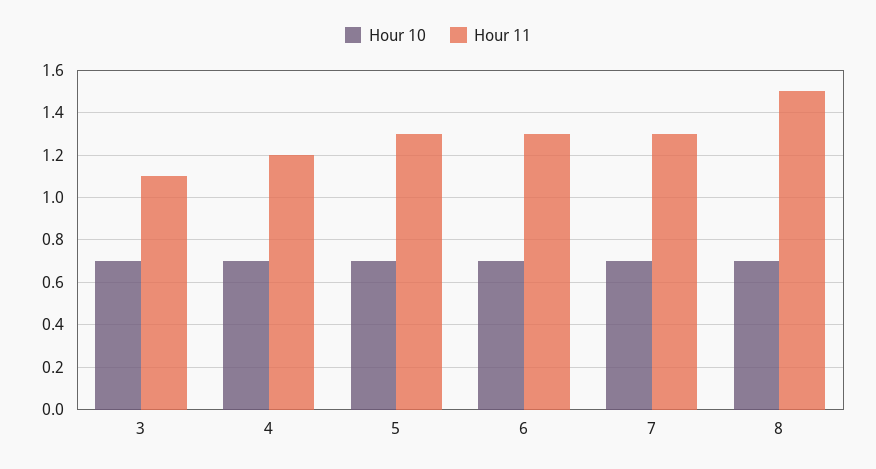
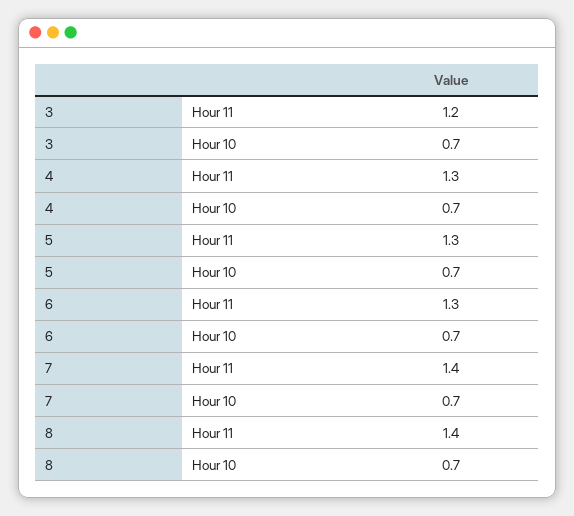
  {
    "Hour 10": {
      "3": 0.7,
      "4": 0.7,
      "5": 0.7,
      "6": 0.7,
      "7": 0.7,
      "8": 0.7
    },
    "Hour 11": {
-     "3": 1.1,
+     "3": 1.2,
-     "4": 1.2,
+     "4": 1.3,
      "5": 1.3,
      "6": 1.3,
-     "7": 1.3,
+     "7": 1.4,
-     "8": 1.5
+     "8": 1.4
    }
  }

